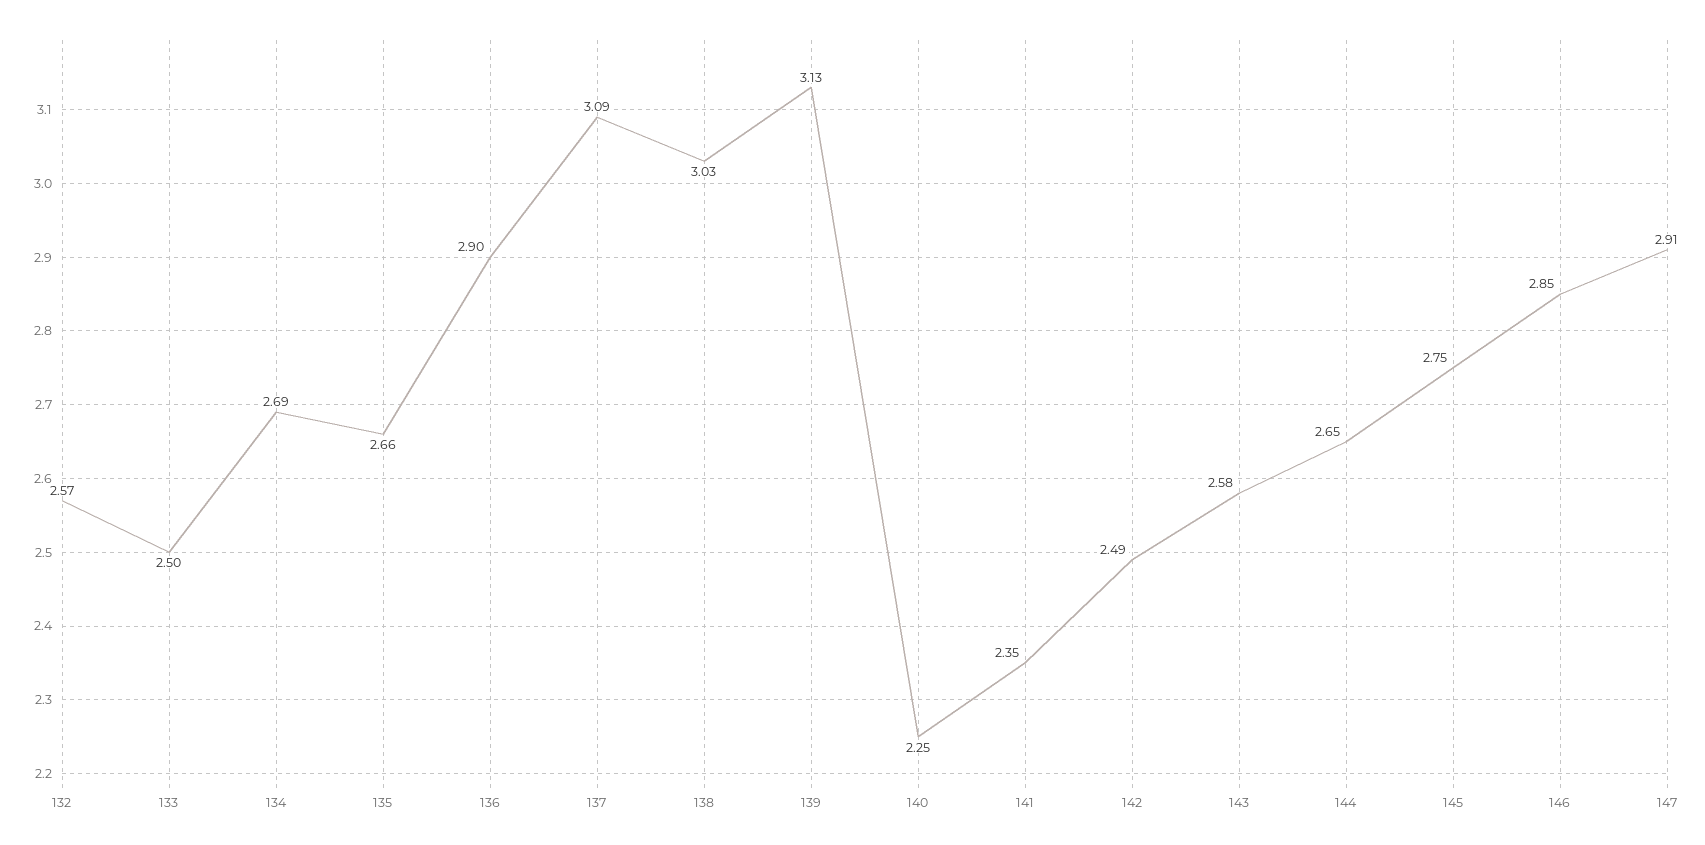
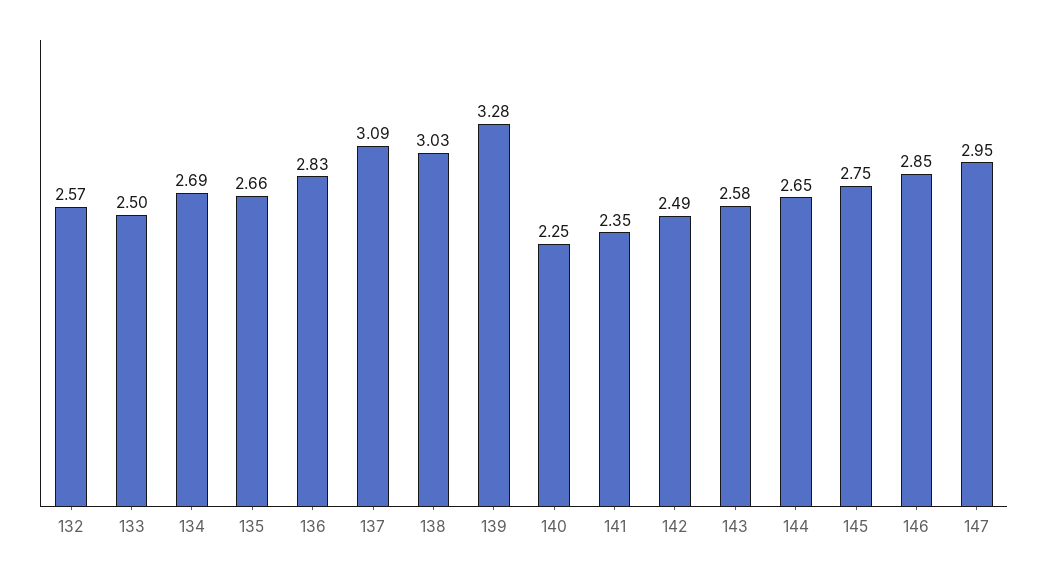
  {
    "132": 2.57,
    "133": 2.5,
    "134": 2.69,
    "135": 2.66,
-   "136": 2.9,
+   "136": 2.83,
    "137": 3.09,
    "138": 3.03,
-   "139": 3.13,
+   "139": 3.28,
    "140": 2.25,
    "141": 2.35,
    "142": 2.49,
    "143": 2.58,
    "144": 2.65,
    "145": 2.75,
    "146": 2.85,
-   "147": 2.91
+   "147": 2.95
  }

